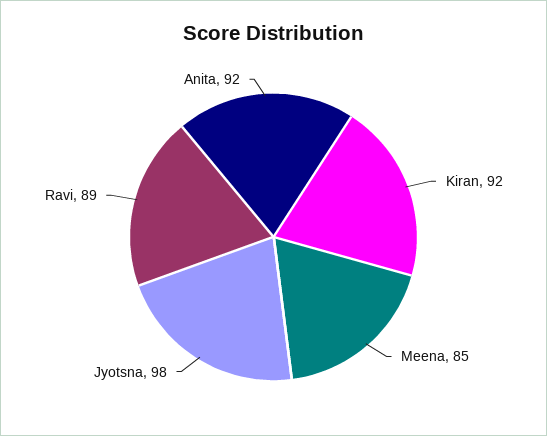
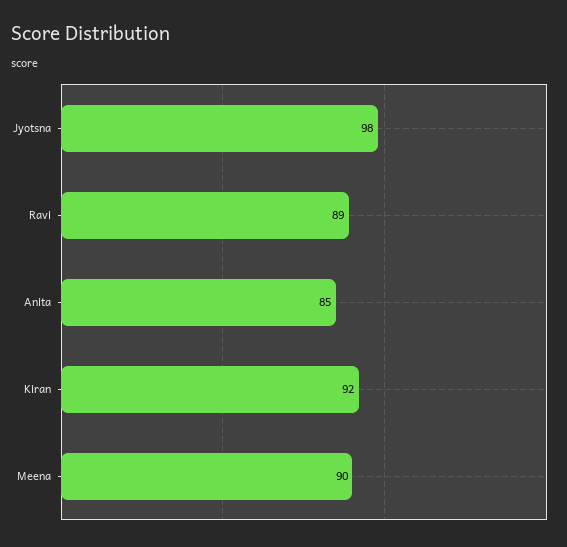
  {
    "Kiran": 92,
-   "Meena": 85,
+   "Meena": 90,
    "Jyotsna": 98,
    "Ravi": 89,
-   "Anita": 92
+   "Anita": 85
  }

